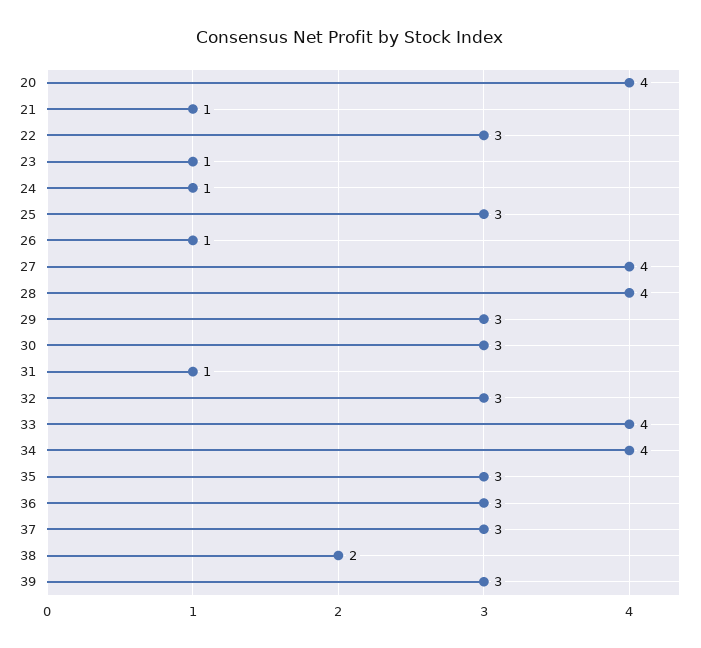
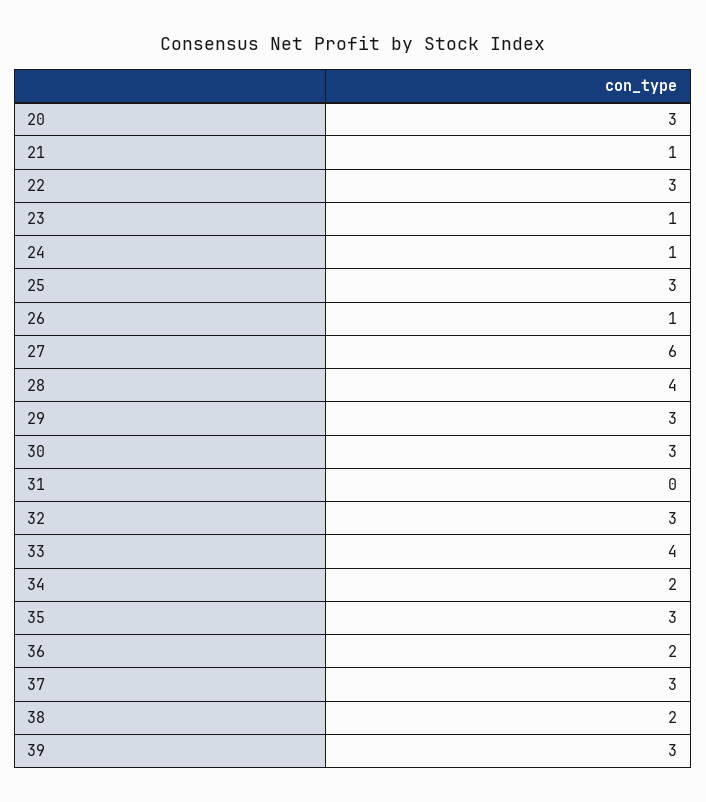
  {
-   "20": 4,
+   "20": 3,
    "21": 1,
    "22": 3,
    "23": 1,
    "24": 1,
    "25": 3,
    "26": 1,
-   "27": 4,
+   "27": 6,
    "28": 4,
    "29": 3,
    "30": 3,
-   "31": 1,
+   "31": 0,
    "32": 3,
    "33": 4,
-   "34": 4,
+   "34": 2,
    "35": 3,
-   "36": 3,
+   "36": 2,
    "37": 3,
    "38": 2,
    "39": 3
  }

